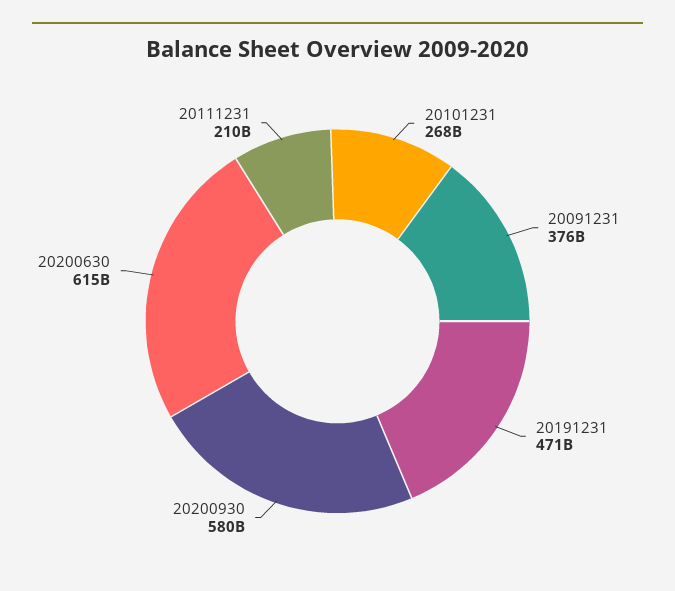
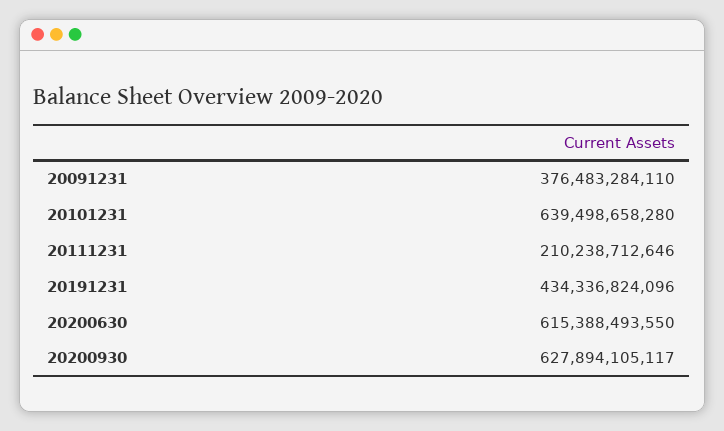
  {
-   "20101231": 268000000000,
+   "20101231": 639498658280,
    "20091231": 376483284110,
-   "20191231": 471000000000,
+   "20191231": 434336824096,
-   "20200930": 580000000000,
+   "20200930": 627894105117,
    "20200630": 615388493550,
    "20111231": 210238712646
  }

